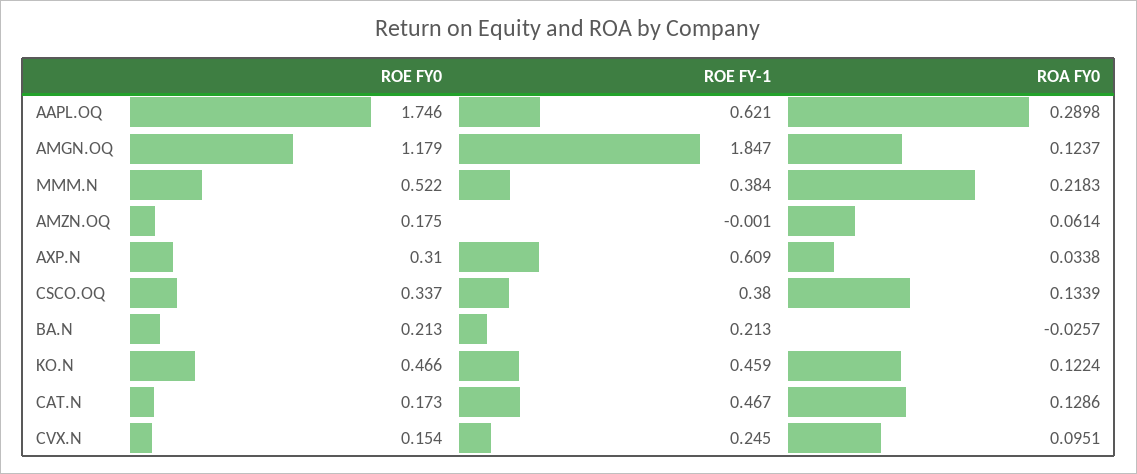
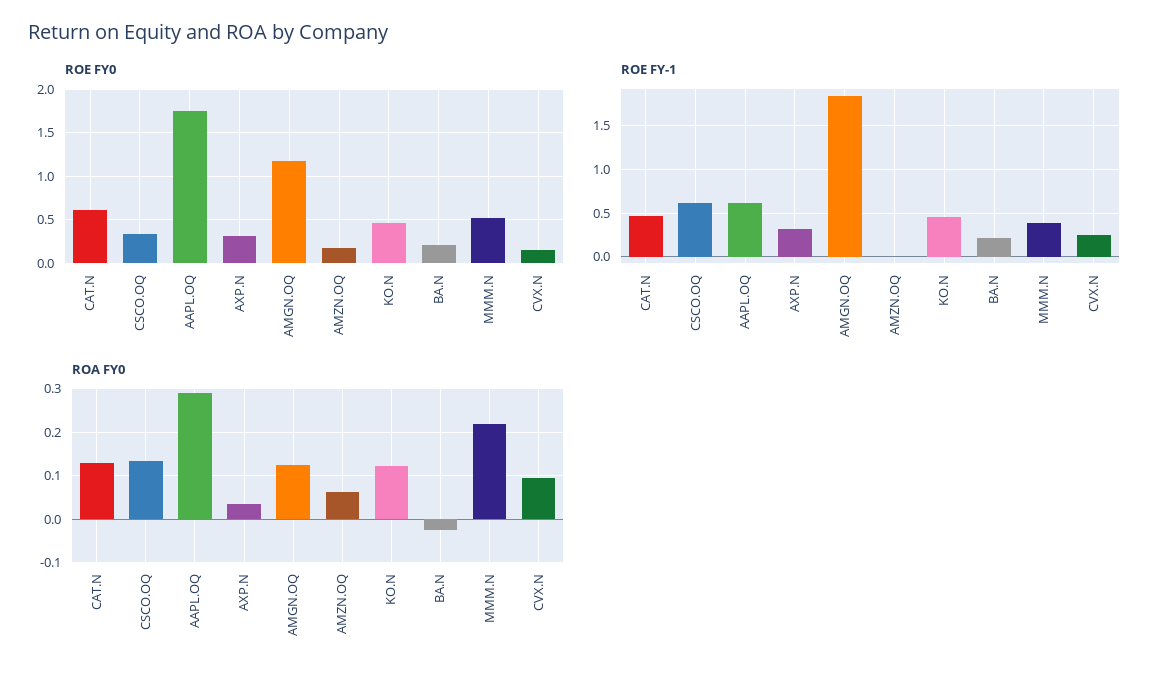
  {
    "ROE FY0": {
      "AAPL.OQ": 1.746,
      "AMGN.OQ": 1.179,
      "MMM.N": 0.522,
      "AMZN.OQ": 0.175,
      "AXP.N": 0.31,
      "CSCO.OQ": 0.337,
      "BA.N": 0.213,
      "KO.N": 0.466,
-     "CAT.N": 0.173,
+     "CAT.N": 0.6,
      "CVX.N": 0.154
    },
    "ROE FY-1": {
      "AAPL.OQ": 0.621,
      "AMGN.OQ": 1.847,
      "MMM.N": 0.384,
      "AMZN.OQ": -0.001,
-     "AXP.N": 0.609,
+     "AXP.N": 0.3,
-     "CSCO.OQ": 0.38,
+     "CSCO.OQ": 0.6,
      "BA.N": 0.213,
      "KO.N": 0.459,
      "CAT.N": 0.467,
      "CVX.N": 0.245
    },
    "ROA FY0": {
      "AAPL.OQ": 0.2898,
      "AMGN.OQ": 0.1237,
      "MMM.N": 0.2183,
      "AMZN.OQ": 0.0614,
      "AXP.N": 0.0338,
      "CSCO.OQ": 0.1339,
      "BA.N": -0.0257,
      "KO.N": 0.1224,
      "CAT.N": 0.1286,
      "CVX.N": 0.0951
    }
  }

